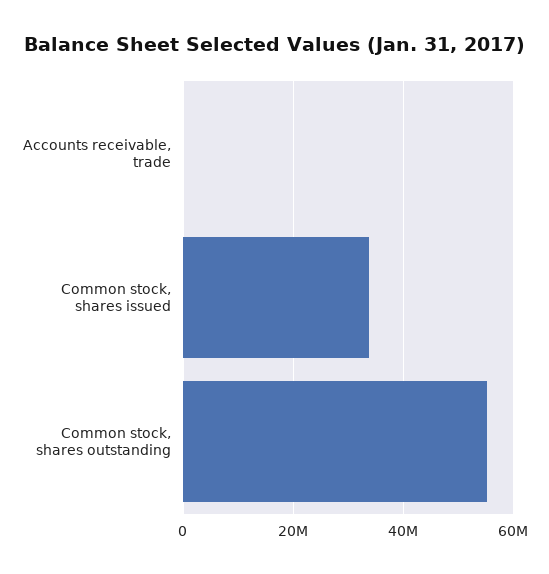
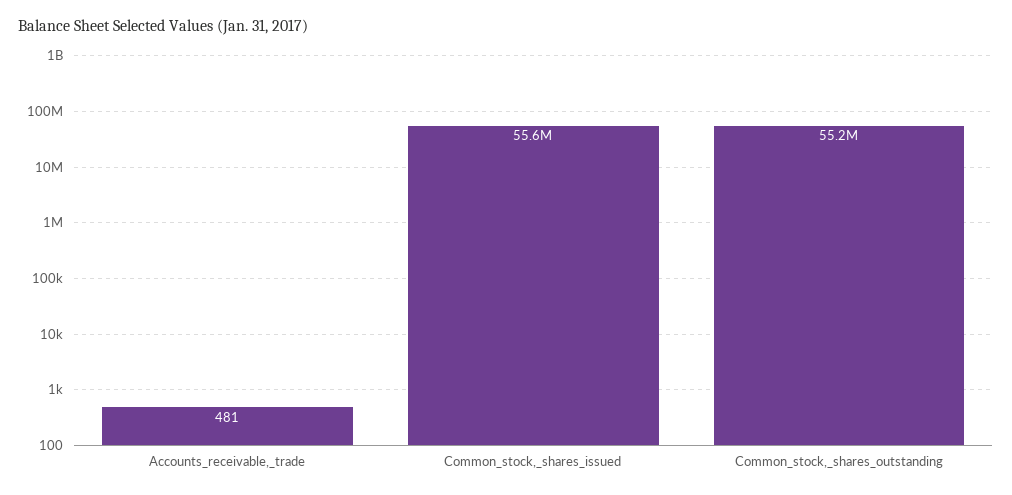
  {
    "Accounts receivable, trade": 481,
-   "Common stock, shares issued": 34000000,
+   "Common stock, shares issued": 55600000,
    "Common stock, shares outstanding": 55200000
  }

